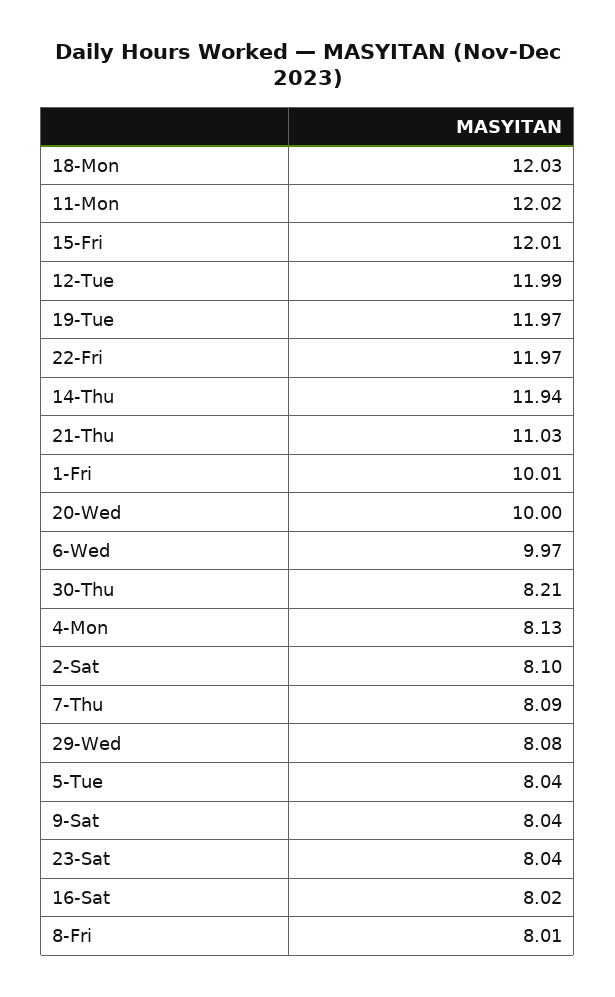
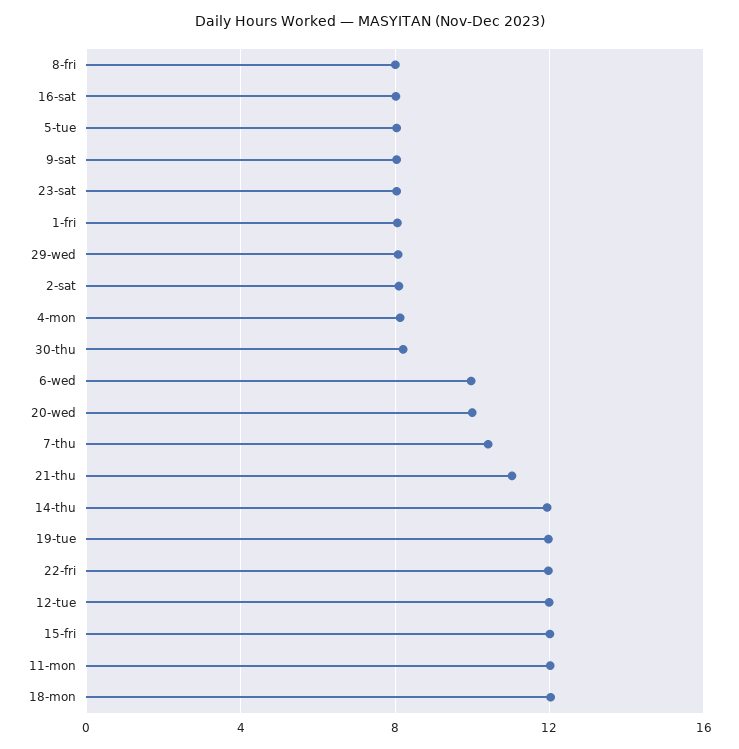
  {
    "18-Mon": 12.03,
    "11-Mon": 12.02,
    "15-Fri": 12.01,
    "12-Tue": 11.99,
    "19-Tue": 11.97,
    "22-Fri": 11.97,
    "14-Thu": 11.94,
    "21-Thu": 11.03,
-   "1-Fri": 10.01,
+   "1-Fri": 8,
    "20-Wed": 10,
    "6-Wed": 9.97,
    "30-Thu": 8.21,
    "4-Mon": 8.13,
    "2-Sat": 8.1,
-   "7-Thu": 8.09,
+   "7-Thu": 10.5,
    "29-Wed": 8.08,
    "5-Tue": 8.04,
    "9-Sat": 8.04,
    "23-Sat": 8.04,
    "16-Sat": 8.02,
    "8-Fri": 8.01
  }

